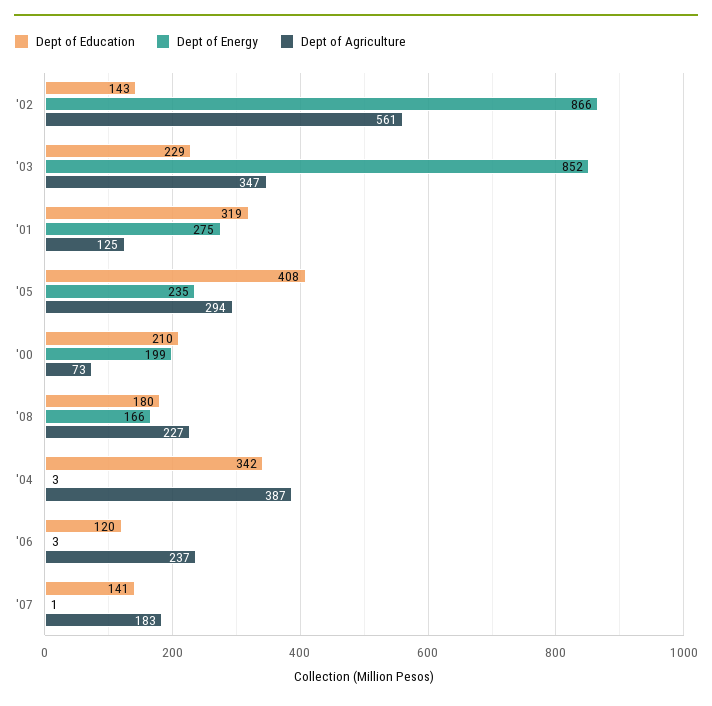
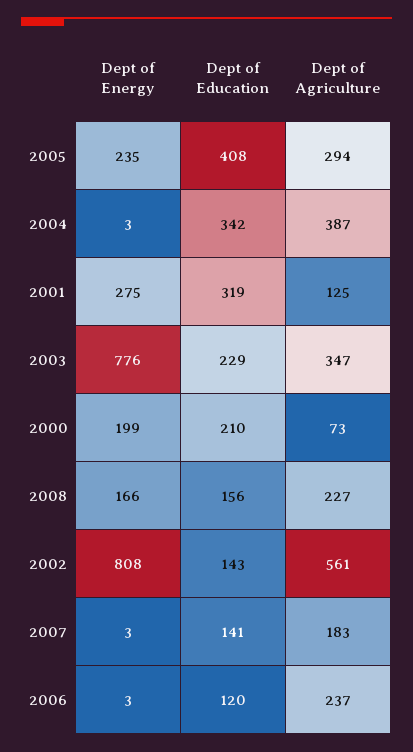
  {
    "Dept of Education": {
      "'02": 143,
      "'03": 229,
      "'01": 319,
      "'05": 408,
      "'00": 210,
-     "'08": 180,
+     "'08": 156,
      "'04": 342,
      "'06": 120,
      "'07": 141
    },
    "Dept of Energy": {
-     "'02": 866,
+     "'02": 808,
-     "'03": 852,
+     "'03": 776,
      "'01": 275,
      "'05": 235,
      "'00": 199,
      "'08": 166,
      "'04": 3,
      "'06": 3,
-     "'07": 1
+     "'07": 3
    },
    "Dept of Agriculture": {
      "'02": 561,
      "'03": 347,
      "'01": 125,
      "'05": 294,
      "'00": 73,
      "'08": 227,
      "'04": 387,
      "'06": 237,
      "'07": 183
    }
  }

